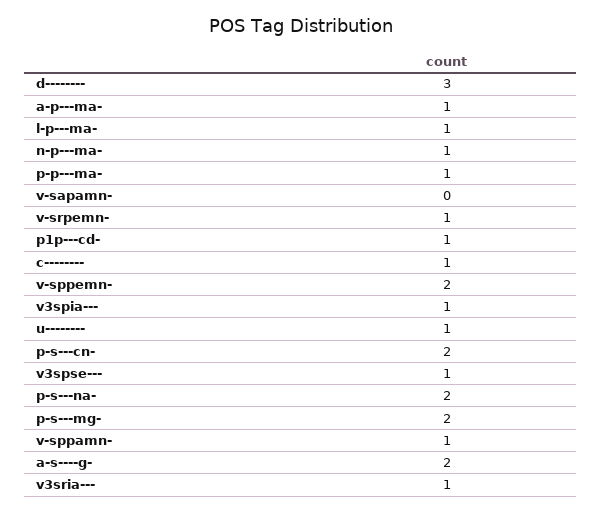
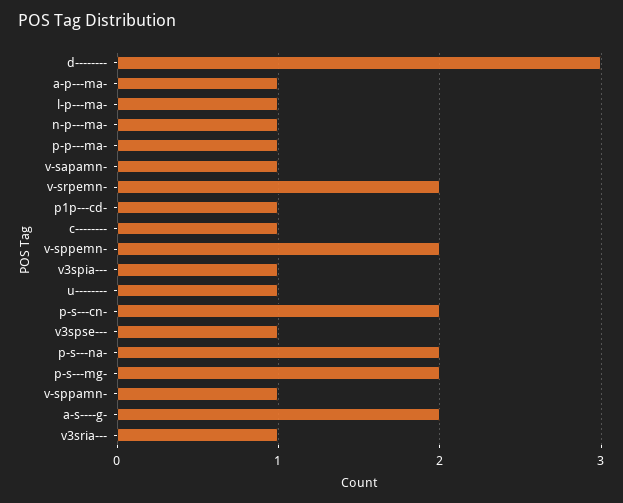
  {
    "d--------": 3,
    "a-p---ma-": 1,
    "l-p---ma-": 1,
    "n-p---ma-": 1,
    "p-p---ma-": 1,
-   "v-sapamn-": 0,
+   "v-sapamn-": 1,
-   "v-srpemn-": 1,
+   "v-srpemn-": 2,
    "p1p---cd-": 1,
    "c--------": 1,
    "v-sppemn-": 2,
    "v3spia---": 1,
    "u--------": 1,
    "p-s---cn-": 2,
    "v3spse---": 1,
    "p-s---na-": 2,
    "p-s---mg-": 2,
    "v-sppamn-": 1,
    "a-s----g-": 2,
    "v3sria---": 1
  }

